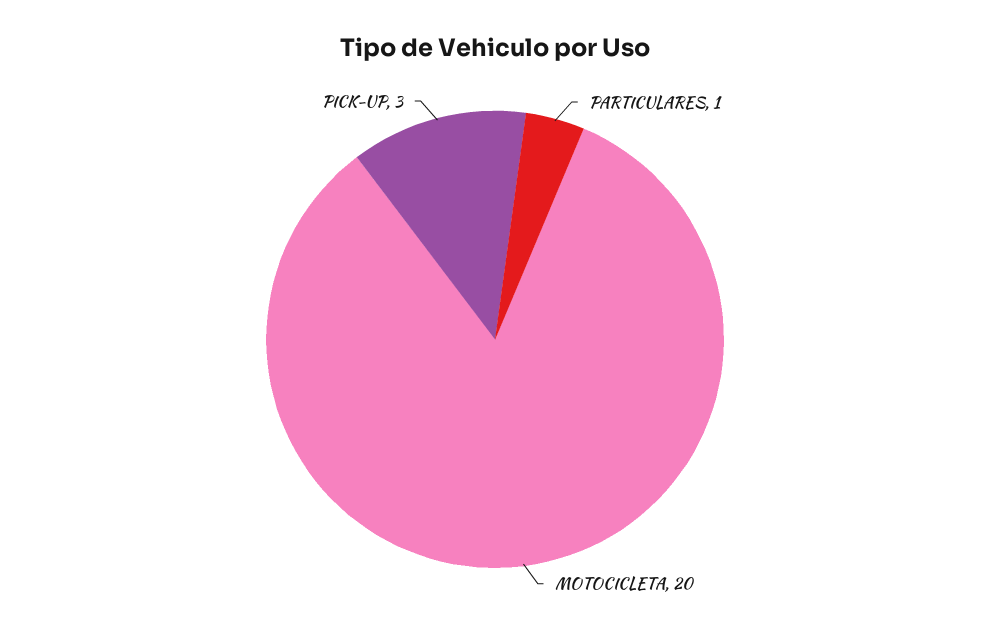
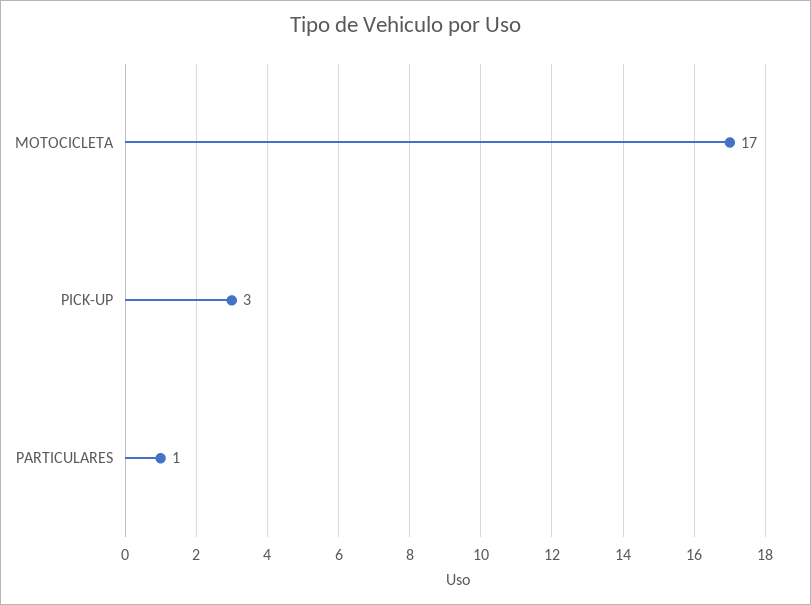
  {
    "PARTICULARES": 1,
-   "MOTOCICLETA": 20,
+   "MOTOCICLETA": 17,
    "PICK-UP": 3
  }

